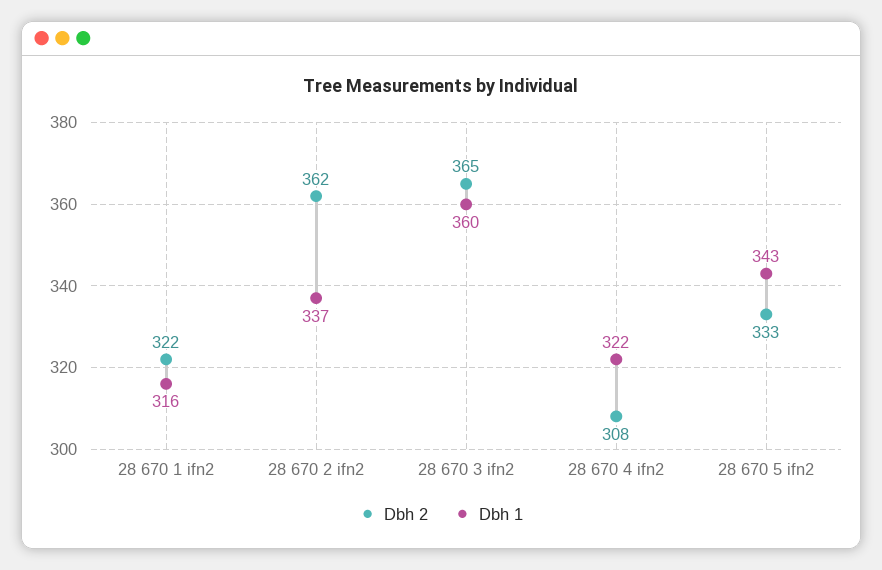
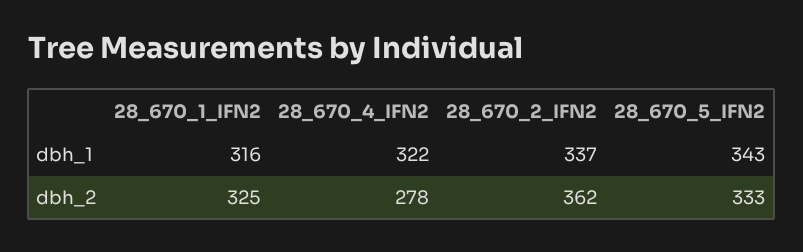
  {
    "Dbh 2": {
-     "28 670 1 ifn2": 322,
+     "28 670 1 ifn2": 325,
      "28 670 2 ifn2": 362,
-     "28 670 3 ifn2": 365,
-     "28 670 4 ifn2": 308,
+     "28 670 4 ifn2": 278,
      "28 670 5 ifn2": 333
    },
    "Dbh 1": {
      "28 670 1 ifn2": 316,
      "28 670 2 ifn2": 337,
-     "28 670 3 ifn2": 360,
      "28 670 4 ifn2": 322,
      "28 670 5 ifn2": 343
    }
  }

